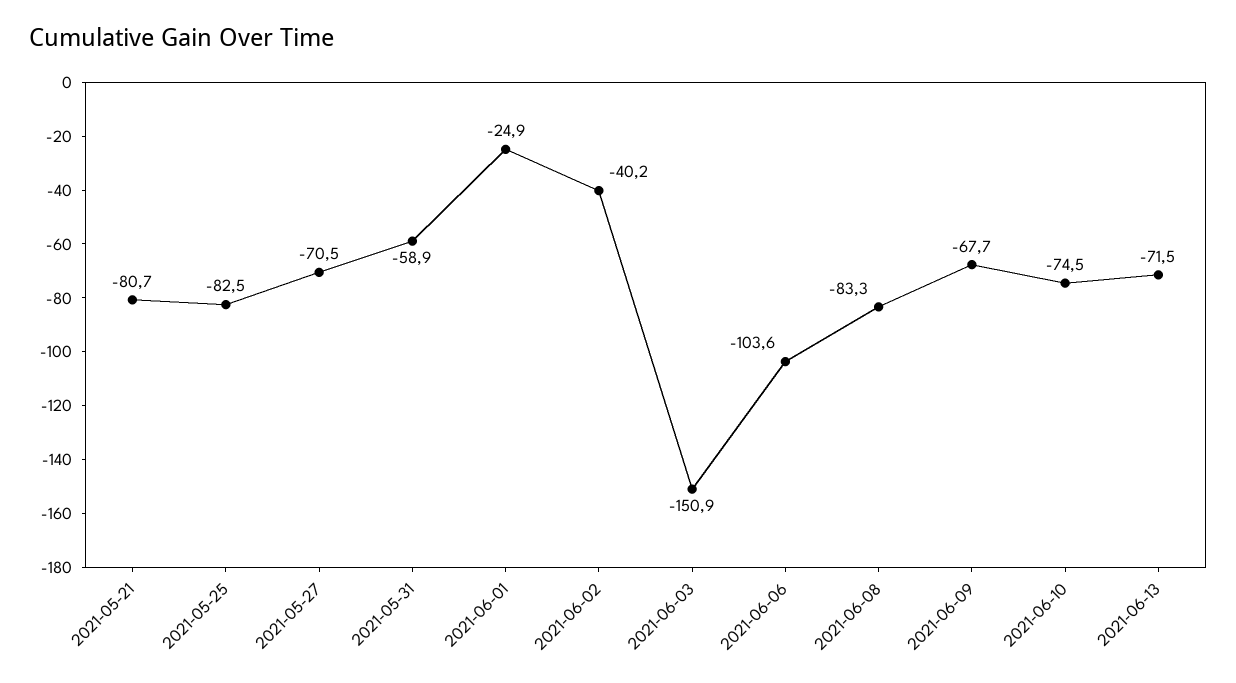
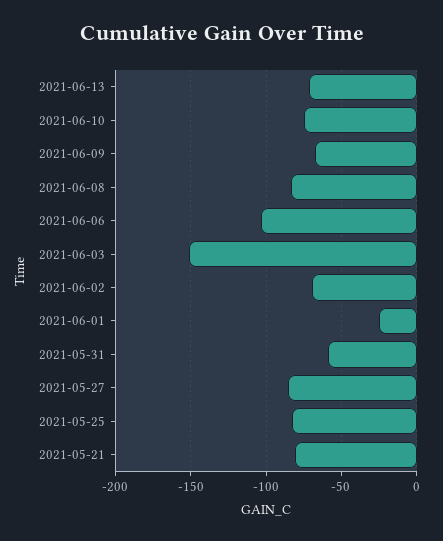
  {
    "2021-05-21": -80.7,
    "2021-05-25": -82.5,
-   "2021-05-27": -70.5,
+   "2021-05-27": -85,
    "2021-05-31": -58.9,
    "2021-06-01": -24.9,
-   "2021-06-02": -40.2,
+   "2021-06-02": -70,
    "2021-06-03": -150.9,
    "2021-06-06": -103.6,
    "2021-06-08": -83.3,
    "2021-06-09": -67.7,
    "2021-06-10": -74.5,
    "2021-06-13": -71.5
  }

